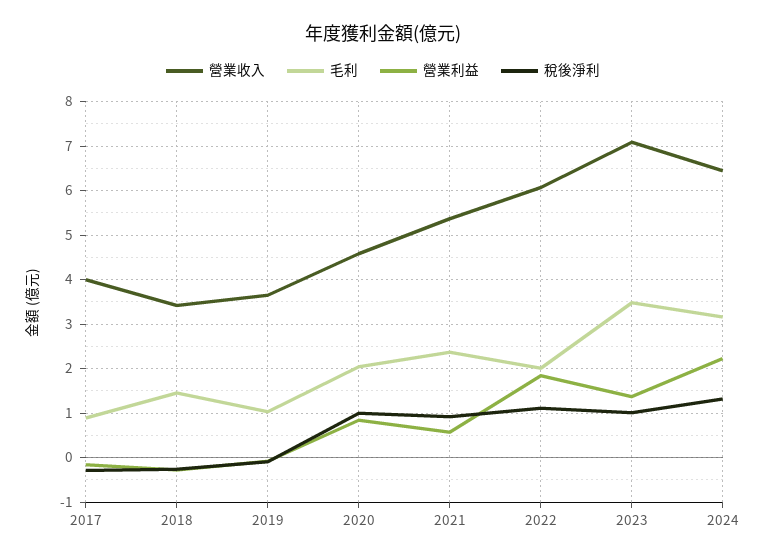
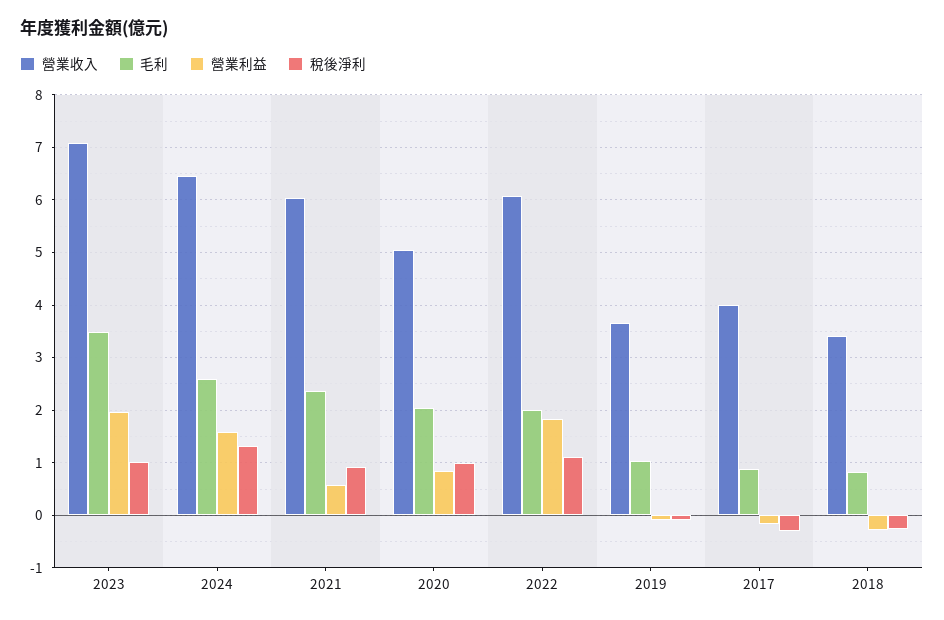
  {
    "營業收入": {
      "2017": 4,
      "2018": 3.4,
      "2019": 3.6,
-     "2020": 4.6,
+     "2020": 5,
-     "2021": 5.4,
+     "2021": 6,
      "2022": 6,
      "2023": 7,
      "2024": 6.4
    },
    "毛利": {
      "2017": 0.8,
-     "2018": 1.4,
+     "2018": 0.8,
      "2019": 1,
      "2020": 2,
      "2021": 2.4,
      "2022": 2,
      "2023": 3.4,
-     "2024": 3.2
+     "2024": 2.6
    },
    "營業利益": {
      "2017": -0.2,
      "2018": -0.2,
      "2019": 0,
      "2020": 0.8,
      "2021": 0.6,
      "2022": 1.8,
-     "2023": 1.4,
+     "2023": 2,
-     "2024": 2.2
+     "2024": 1.6
    },
    "稅後淨利": {
      "2017": -0.2,
      "2018": -0.2,
      "2019": 0,
      "2020": 1,
      "2021": 1,
      "2022": 1.2,
      "2023": 1,
      "2024": 1.4
    }
  }

